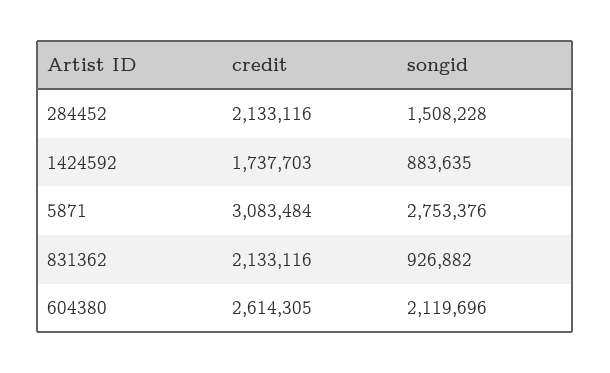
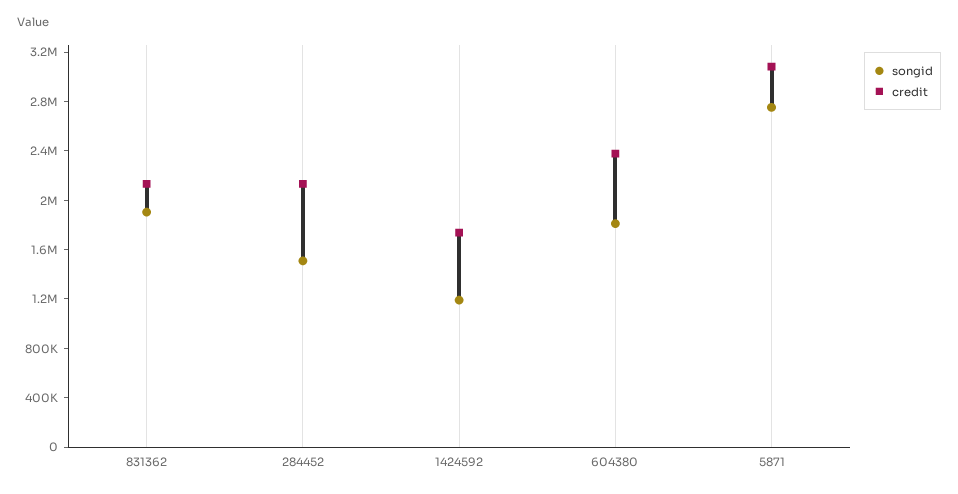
  {
    "credit": {
      "284452": 2133116,
      "1424592": 1737703,
      "5871": 3083484,
      "831362": 2133116,
-     "604380": 2614305
+     "604380": 2400000
    },
    "songid": {
      "284452": 1508228,
-     "1424592": 883635,
+     "1424592": 1200000,
      "5871": 2753376,
-     "831362": 926882,
+     "831362": 1900000,
-     "604380": 2119696
+     "604380": 1800000
    }
  }

